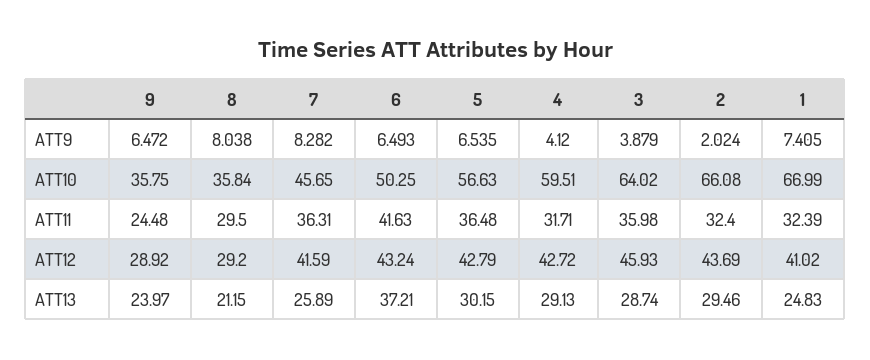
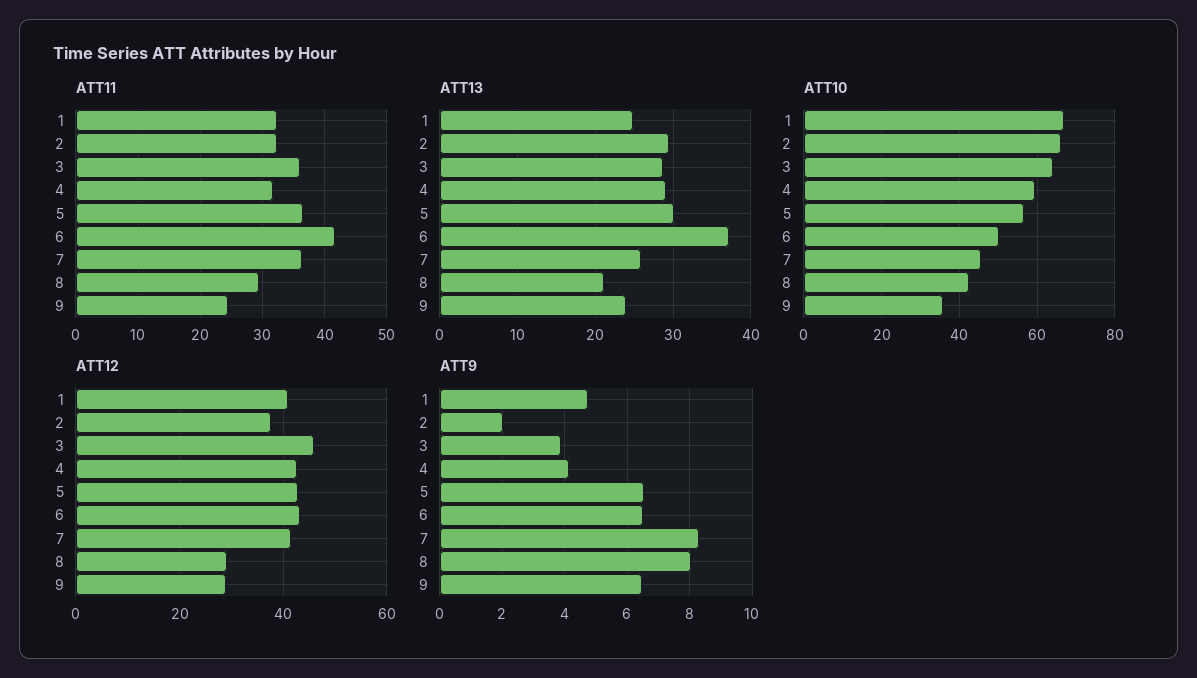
  {
    "ATT9": {
      "9": 6.472,
      "8": 8.038,
      "7": 8.282,
      "6": 6.493,
      "5": 6.535,
      "4": 4.12,
      "3": 3.879,
      "2": 2.024,
-     "1": 7.405
+     "1": 4.8
    },
    "ATT10": {
      "9": 35.75,
-     "8": 35.84,
+     "8": 42,
      "7": 45.65,
      "6": 50.25,
      "5": 56.63,
      "4": 59.51,
      "3": 64.02,
      "2": 66.08,
      "1": 66.99
    },
    "ATT11": {
      "9": 24.48,
      "8": 29.5,
      "7": 36.31,
      "6": 41.63,
      "5": 36.48,
      "4": 31.71,
      "3": 35.98,
      "2": 32.4,
      "1": 32.39
    },
    "ATT12": {
      "9": 28.92,
      "8": 29.2,
      "7": 41.59,
      "6": 43.24,
      "5": 42.79,
      "4": 42.72,
      "3": 45.93,
-     "2": 43.69,
+     "2": 38,
      "1": 41.02
    },
    "ATT13": {
      "9": 23.97,
      "8": 21.15,
      "7": 25.89,
      "6": 37.21,
      "5": 30.15,
      "4": 29.13,
      "3": 28.74,
      "2": 29.46,
      "1": 24.83
    }
  }

